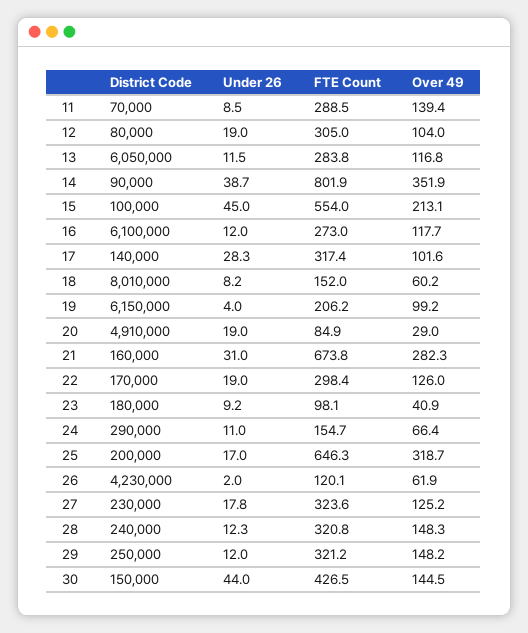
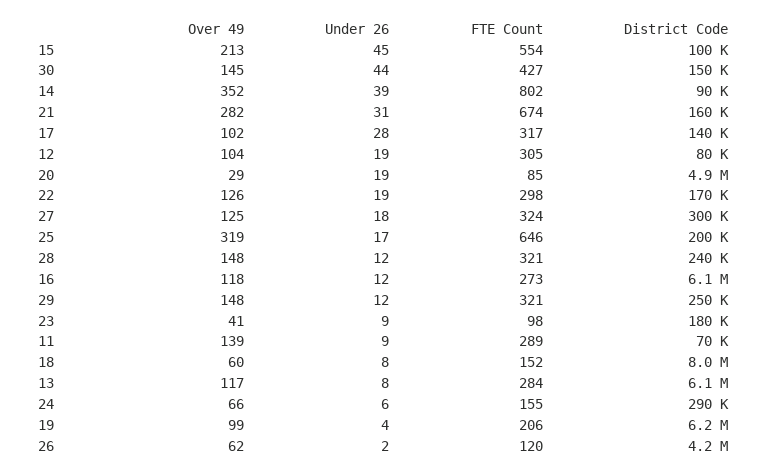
  {
    "District Code": {
      "11": 70000,
      "12": 80000,
      "13": 6050000,
      "14": 90000,
      "15": 100000,
      "16": 6100000,
      "17": 140000,
      "18": 8010000,
      "19": 6150000,
      "20": 4910000,
      "21": 160000,
      "22": 170000,
      "23": 180000,
      "24": 290000,
      "25": 200000,
      "26": 4230000,
-     "27": 230000,
+     "27": 300000,
      "28": 240000,
      "29": 250000,
      "30": 150000
    },
    "Under 26": {
      "11": 8.5,
      "12": 19,
-     "13": 11.5,
+     "13": 8,
      "14": 38.7,
      "15": 45,
      "16": 12,
      "17": 28.3,
      "18": 8.2,
      "19": 4,
      "20": 19,
      "21": 31,
      "22": 19,
      "23": 9.2,
-     "24": 11,
+     "24": 6,
      "25": 17,
      "26": 2,
      "27": 17.8,
      "28": 12.3,
      "29": 12,
      "30": 44
    },
    "FTE Count": {
      "11": 288.5,
      "12": 305,
      "13": 283.8,
      "14": 801.9,
      "15": 554,
      "16": 273,
      "17": 317.4,
      "18": 152,
      "19": 206.2,
      "20": 84.9,
      "21": 673.8,
      "22": 298.4,
      "23": 98.1,
      "24": 154.7,
      "25": 646.3,
      "26": 120.1,
      "27": 323.6,
      "28": 320.8,
      "29": 321.2,
      "30": 426.5
    },
    "Over 49": {
      "11": 139.4,
      "12": 104,
      "13": 116.8,
      "14": 351.9,
      "15": 213.1,
      "16": 117.7,
      "17": 101.6,
      "18": 60.2,
      "19": 99.2,
      "20": 29,
      "21": 282.3,
      "22": 126,
      "23": 40.9,
      "24": 66.4,
      "25": 318.7,
      "26": 61.9,
      "27": 125.2,
      "28": 148.3,
      "29": 148.2,
      "30": 144.5
    }
  }

